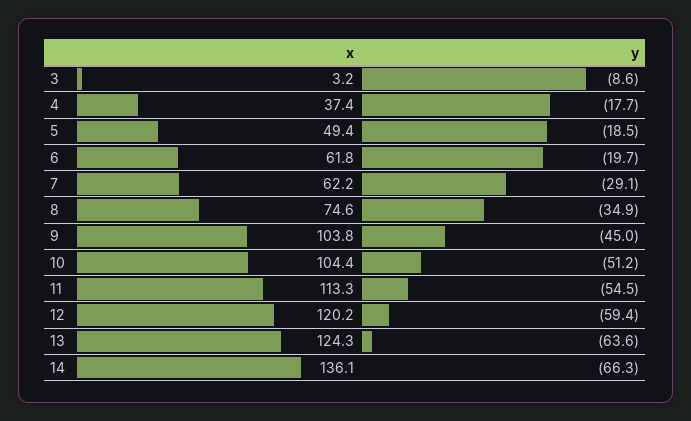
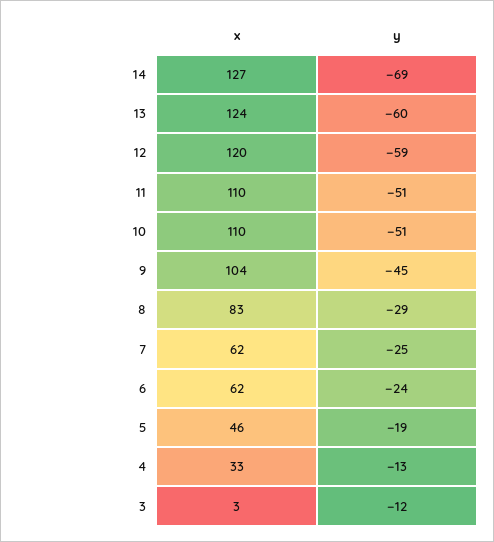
  {
    "x": {
      "3": 3.2,
-     "4": 37.4,
+     "4": 33,
-     "5": 49.4,
+     "5": 46,
      "6": 61.8,
      "7": 62.2,
-     "8": 74.6,
+     "8": 83,
      "9": 103.8,
-     "10": 104.4,
+     "10": 110,
-     "11": 113.3,
+     "11": 110,
      "12": 120.2,
      "13": 124.3,
-     "14": 136.1
+     "14": 127
    },
    "y": {
-     "3": -8.6,
+     "3": -12,
-     "4": -17.7,
+     "4": -13,
      "5": -18.5,
-     "6": -19.7,
+     "6": -24,
-     "7": -29.1,
+     "7": -25,
-     "8": -34.9,
+     "8": -29,
      "9": -45,
      "10": -51.2,
-     "11": -54.5,
+     "11": -51,
      "12": -59.4,
-     "13": -63.6,
+     "13": -60,
-     "14": -66.3
+     "14": -69
    }
  }

